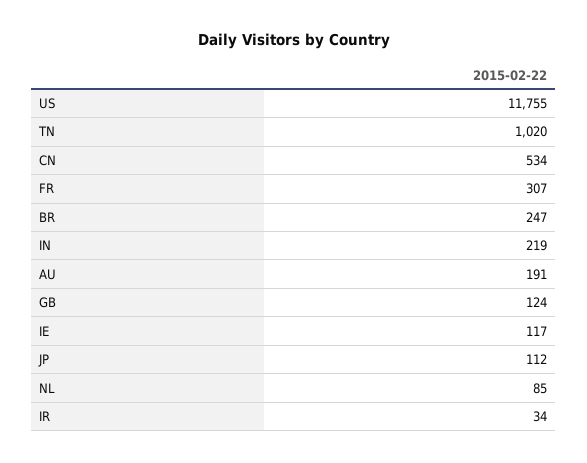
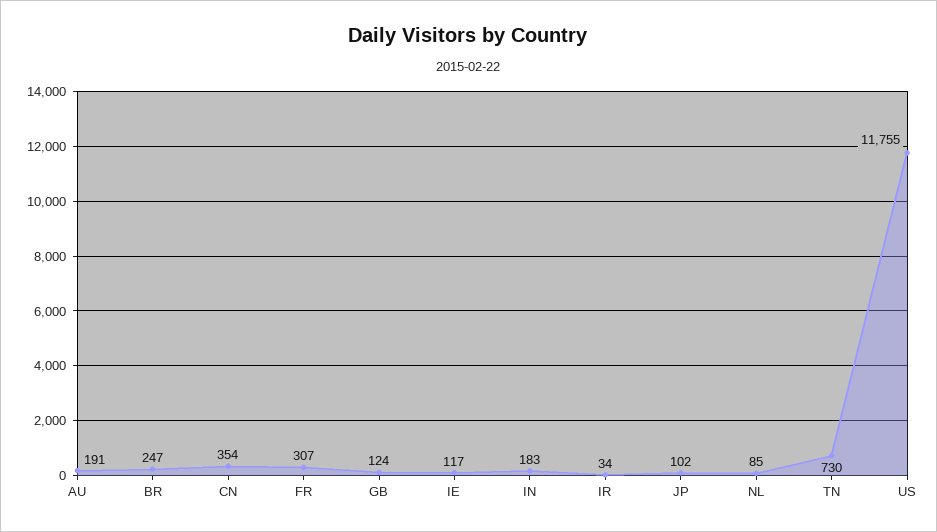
  {
    "US": 11755,
-   "TN": 1020,
+   "TN": 730,
-   "CN": 534,
+   "CN": 354,
    "FR": 307,
    "BR": 247,
-   "IN": 219,
+   "IN": 183,
    "AU": 191,
    "GB": 124,
    "IE": 117,
-   "JP": 112,
+   "JP": 102,
    "NL": 85,
    "IR": 34
  }

